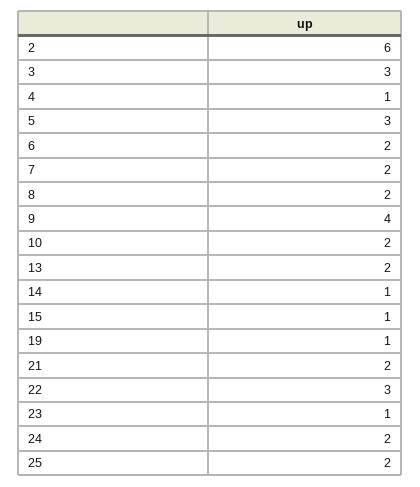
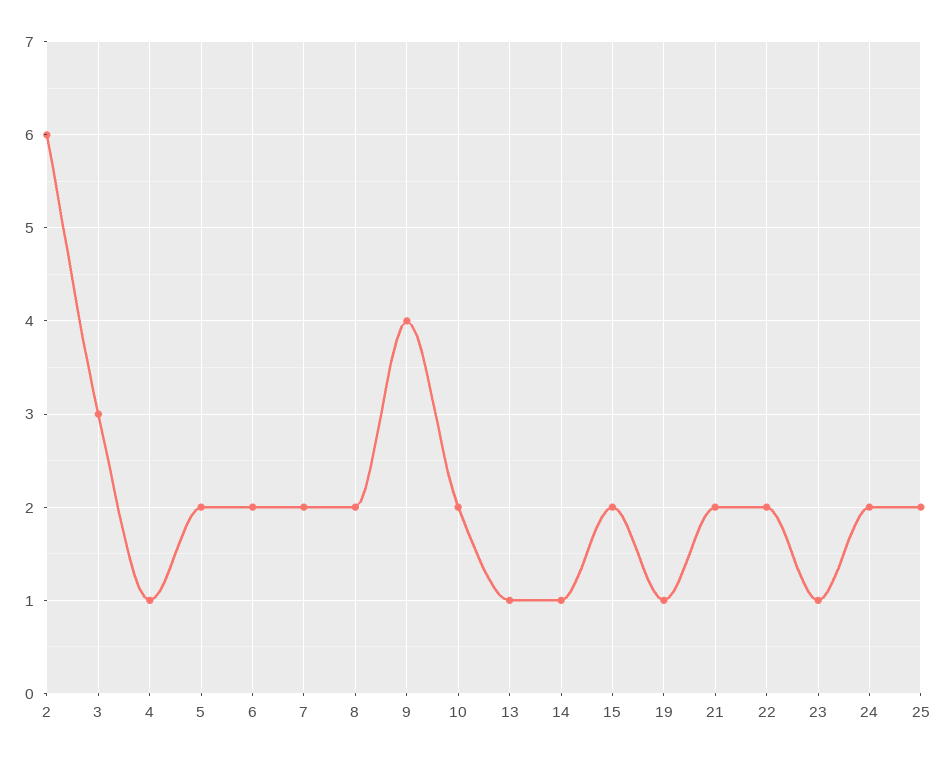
  {
    "2": 6,
    "3": 3,
    "4": 1,
-   "5": 3,
+   "5": 2,
    "6": 2,
    "7": 2,
    "8": 2,
    "9": 4,
    "10": 2,
-   "13": 2,
+   "13": 1,
    "14": 1,
-   "15": 1,
+   "15": 2,
    "19": 1,
    "21": 2,
-   "22": 3,
+   "22": 2,
    "23": 1,
    "24": 2,
    "25": 2
  }

